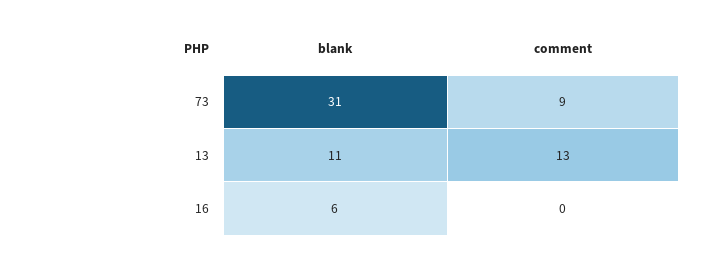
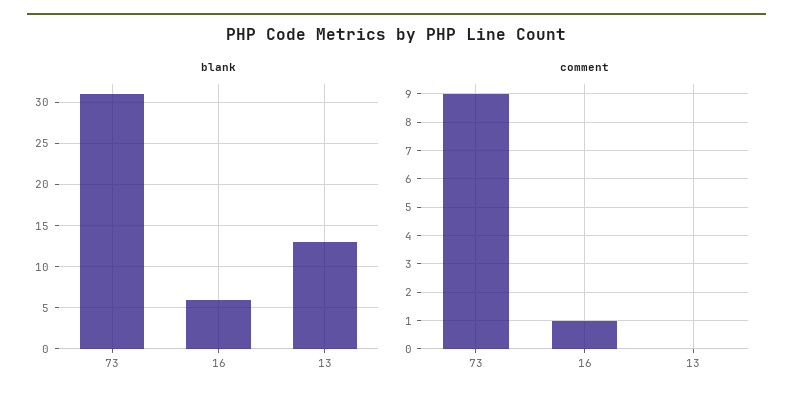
  {
    "blank": {
      "73": 31,
-     "13": 11,
+     "13": 13,
      "16": 6
    },
    "comment": {
      "73": 9,
-     "13": 13,
+     "13": 0,
-     "16": 0
+     "16": 1
    }
  }

